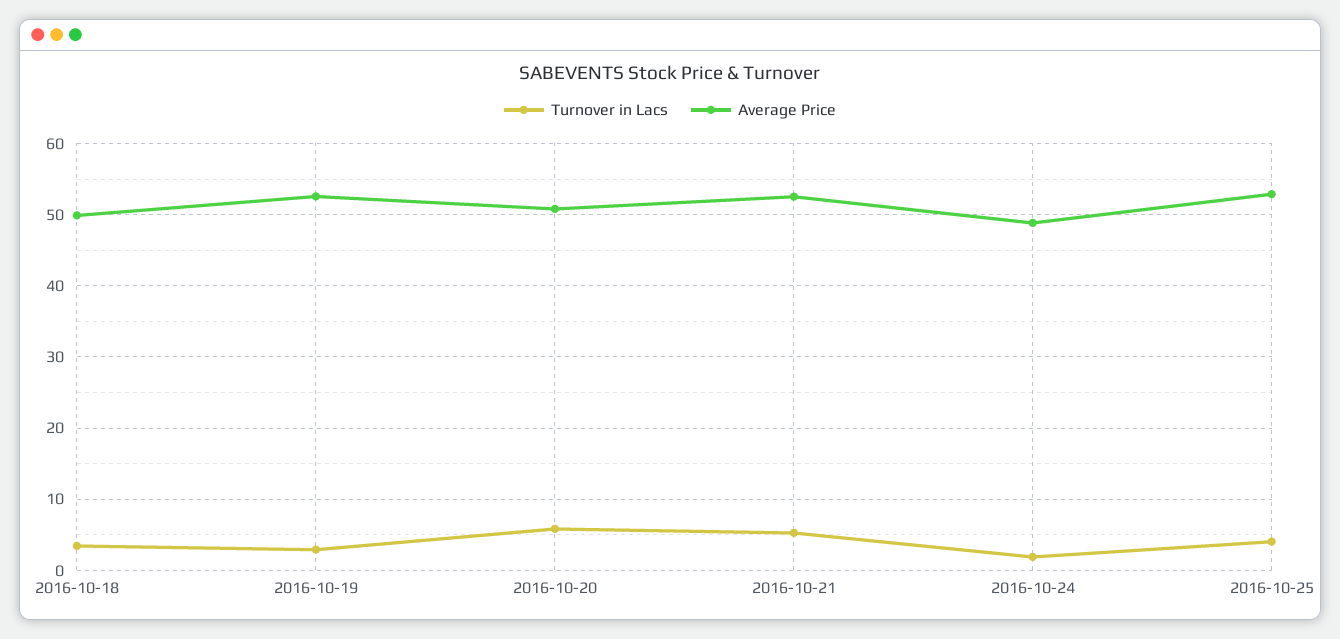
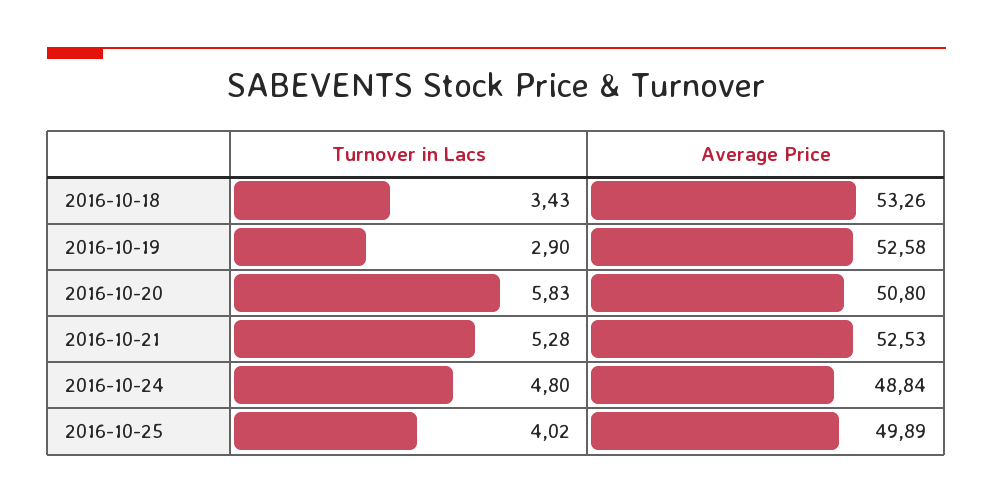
  {
    "Turnover in Lacs": {
      "2016-10-18": 3.43,
      "2016-10-19": 2.9,
      "2016-10-20": 5.83,
      "2016-10-21": 5.28,
-     "2016-10-24": 2,
+     "2016-10-24": 4.8,
      "2016-10-25": 4.02
    },
    "Average Price": {
-     "2016-10-18": 50,
+     "2016-10-18": 53.26,
      "2016-10-19": 52.58,
      "2016-10-20": 50.8,
      "2016-10-21": 52.53,
      "2016-10-24": 48.84,
-     "2016-10-25": 53
+     "2016-10-25": 49.89
    }
  }

